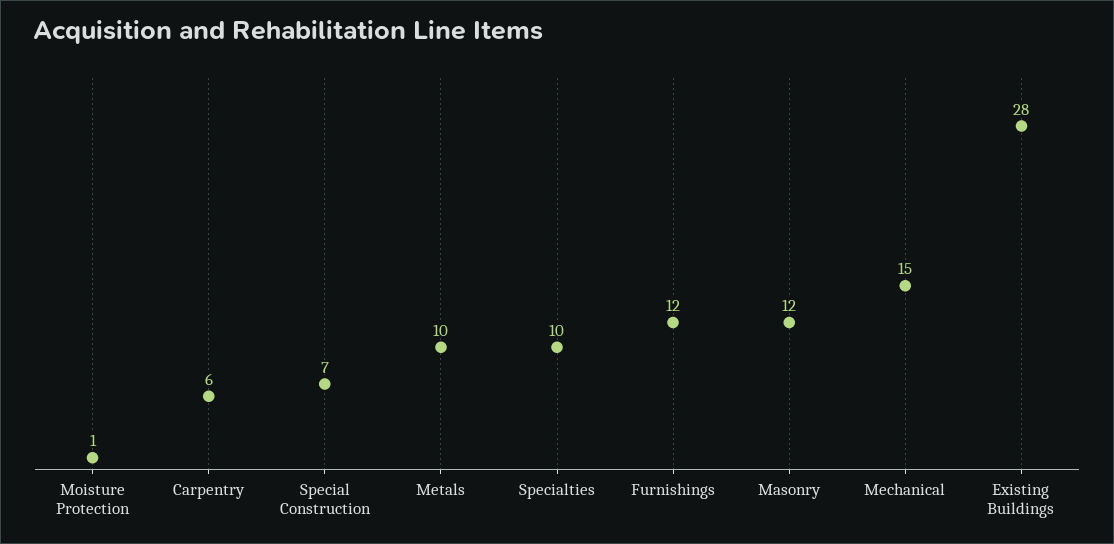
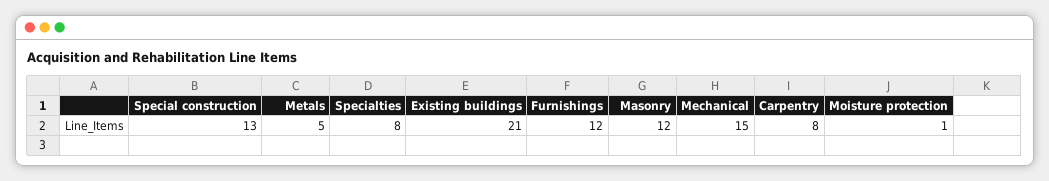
  {
    "Moisture Protection": 1,
-   "Carpentry": 6,
+   "Carpentry": 8,
-   "Special Construction": 7,
+   "Special Construction": 13,
-   "Metals": 10,
+   "Metals": 5,
-   "Specialties": 10,
+   "Specialties": 8,
    "Furnishings": 12,
    "Masonry": 12,
    "Mechanical": 15,
-   "Existing Buildings": 28
+   "Existing Buildings": 21
  }

